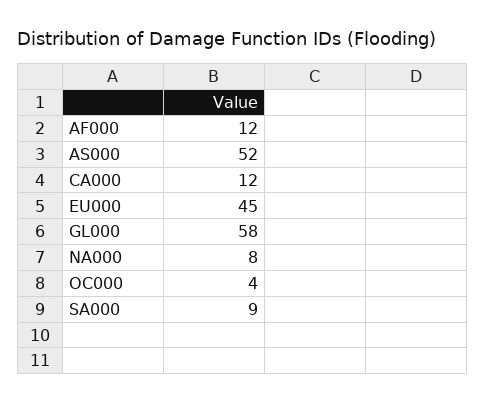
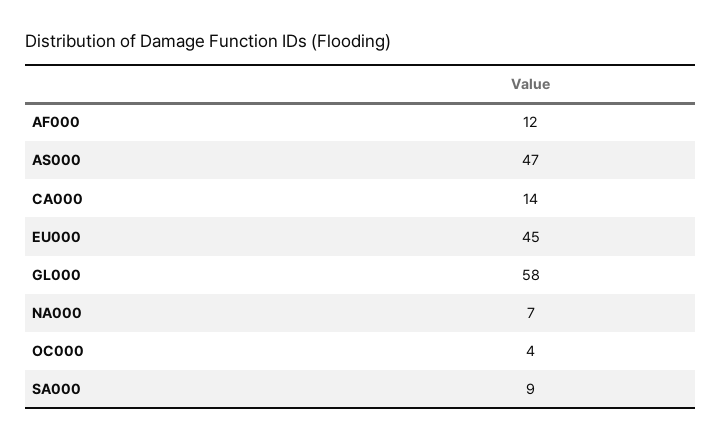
  {
    "AF000": 12,
-   "AS000": 52,
+   "AS000": 47,
-   "CA000": 12,
+   "CA000": 14,
    "EU000": 45,
    "GL000": 58,
-   "NA000": 8,
+   "NA000": 7,
    "OC000": 4,
    "SA000": 9
  }

